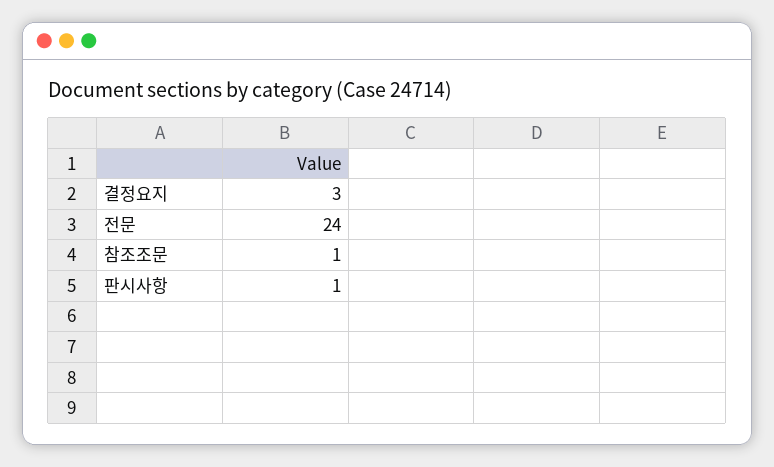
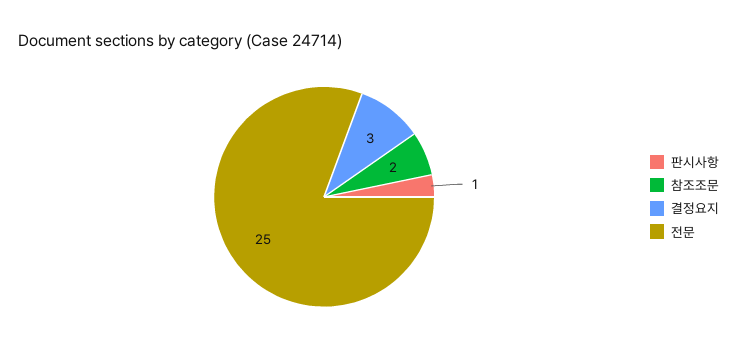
  {
    "결정요지": 3,
-   "전문": 24,
+   "전문": 25,
-   "참조조문": 1,
+   "참조조문": 2,
    "판시사항": 1
  }

